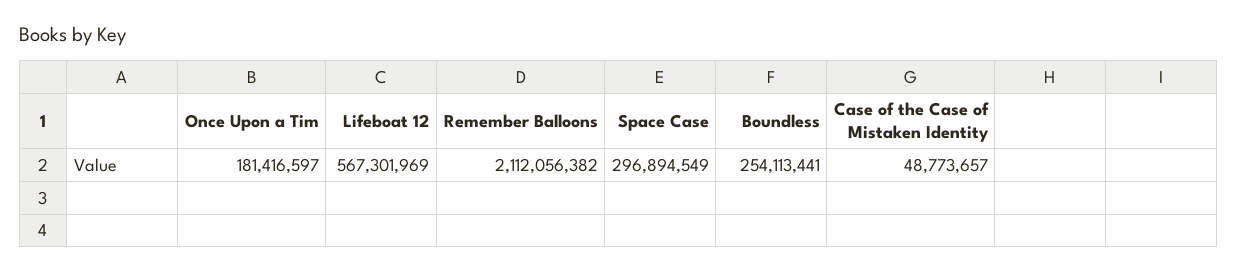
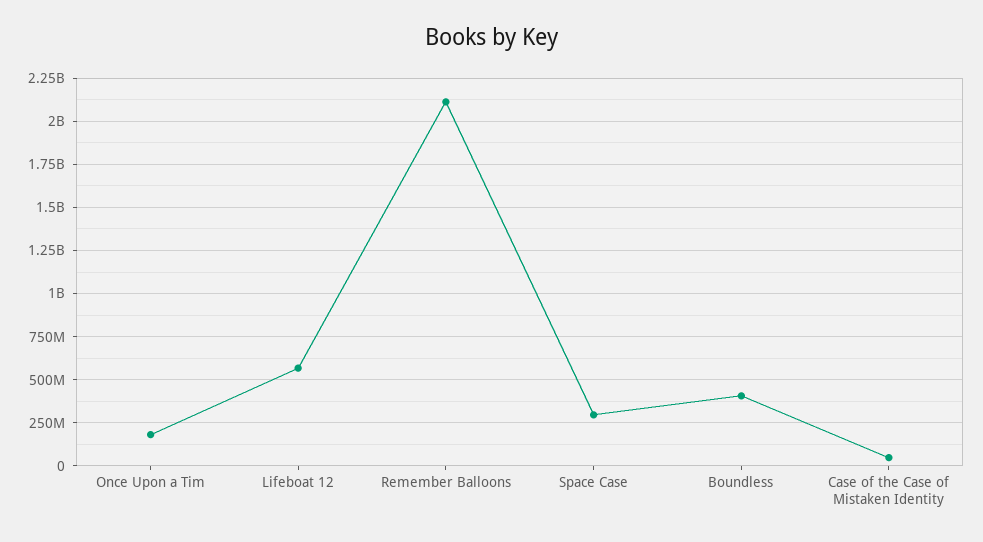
  {
    "Once Upon a Tim": 181416597,
    "Lifeboat 12": 567301969,
    "Remember Balloons": 2112056382,
    "Space Case": 296894549,
-   "Boundless": 254113441,
+   "Boundless": 400000000,
    "Case of the Case of Mistaken Identity": 48773657
  }

